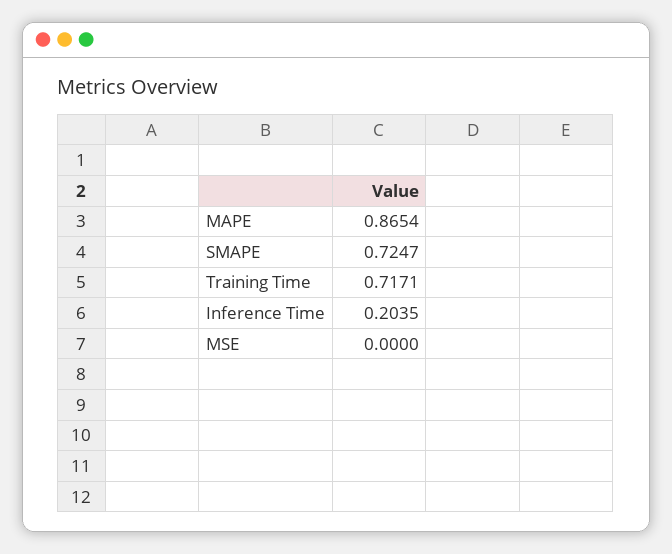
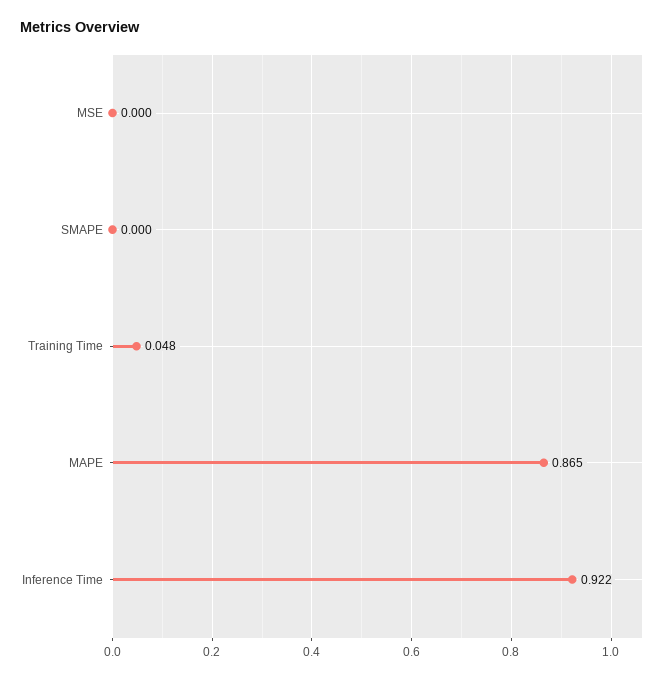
  {
    "MAPE": 0.8654,
-   "SMAPE": 0.7247,
+   "SMAPE": 0,
-   "Training Time": 0.7171,
+   "Training Time": 0.048,
-   "Inference Time": 0.2035,
+   "Inference Time": 0.922,
    "MSE": 0
  }

